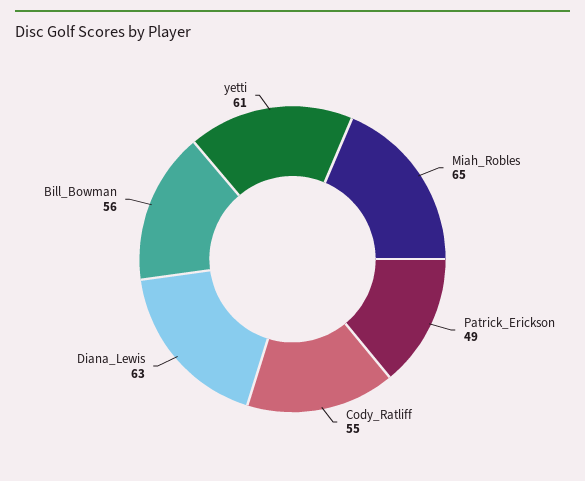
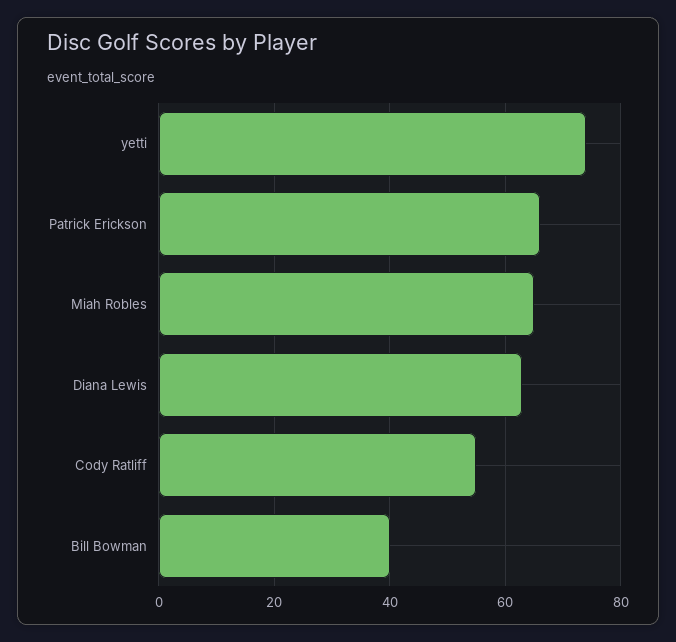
  {
    "Miah_Robles": 65,
-   "Patrick_Erickson": 49,
+   "Patrick_Erickson": 65,
    "Cody_Ratliff": 55,
    "Diana_Lewis": 63,
-   "Bill_Bowman": 56,
+   "Bill_Bowman": 40,
-   "yetti": 61
+   "yetti": 75
  }

